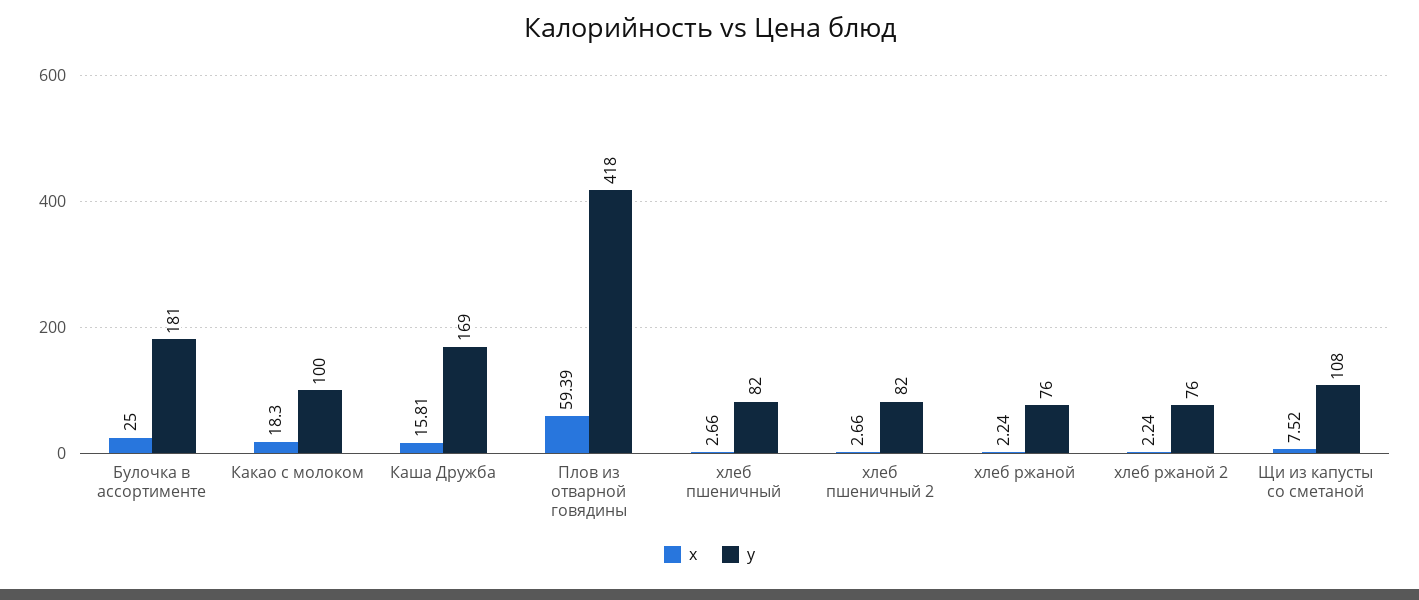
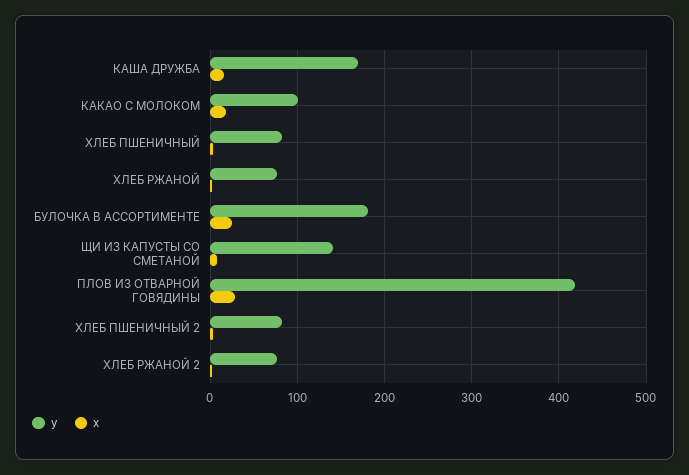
  {
    "x": {
      "Булочка в ассортименте": 25,
      "Какао с молоком": 18.3,
      "Каша Дружба": 15.81,
-     "Плов из отварной говядины": 59.39,
+     "Плов из отварной говядины": 30,
      "хлеб пшеничный": 2.66,
      "хлеб пшеничный 2": 2.66,
      "хлеб ржаной": 2.24,
      "хлеб ржаной 2": 2.24,
      "Щи из капусты со сметаной": 7.52
    },
    "y": {
      "Булочка в ассортименте": 181,
      "Какао с молоком": 100,
      "Каша Дружба": 169,
      "Плов из отварной говядины": 418,
      "хлеб пшеничный": 82,
      "хлеб пшеничный 2": 82,
      "хлеб ржаной": 76,
      "хлеб ржаной 2": 76,
-     "Щи из капусты со сметаной": 108
+     "Щи из капусты со сметаной": 140
    }
  }

